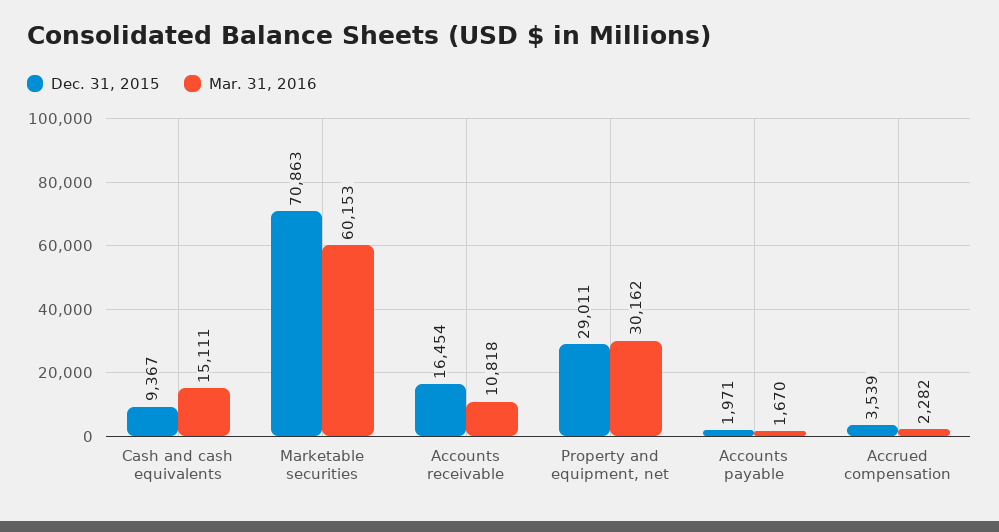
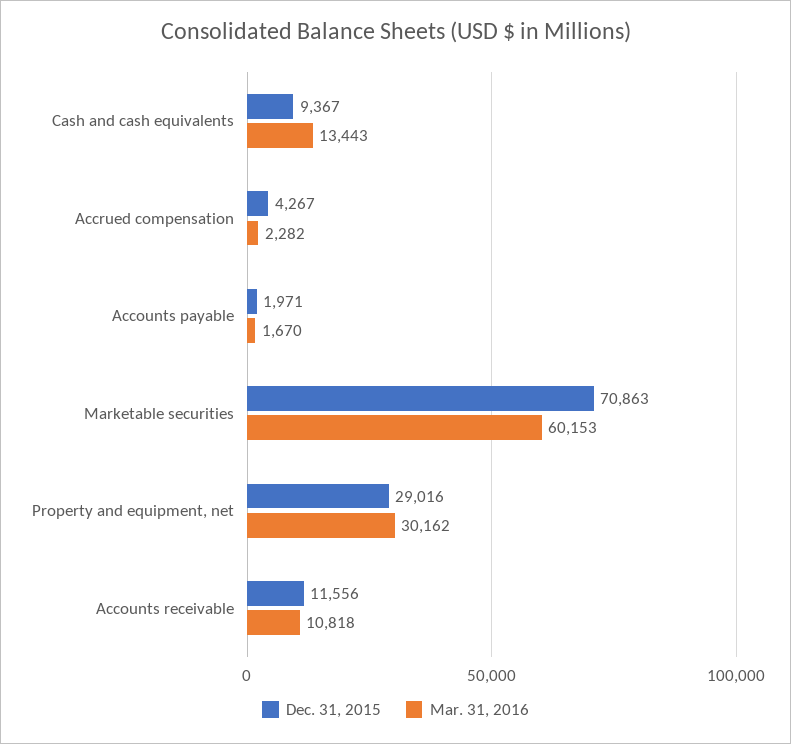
  {
    "Dec. 31, 2015": {
      "Cash and cash equivalents": 9367,
      "Marketable securities": 70863,
-     "Accounts receivable": 16454,
+     "Accounts receivable": 11556,
-     "Property and equipment, net": 29011,
+     "Property and equipment, net": 29016,
      "Accounts payable": 1971,
-     "Accrued compensation": 3539
+     "Accrued compensation": 4267
    },
    "Mar. 31, 2016": {
-     "Cash and cash equivalents": 15111,
+     "Cash and cash equivalents": 13443,
      "Marketable securities": 60153,
      "Accounts receivable": 10818,
      "Property and equipment, net": 30162,
      "Accounts payable": 1670,
      "Accrued compensation": 2282
    }
  }

